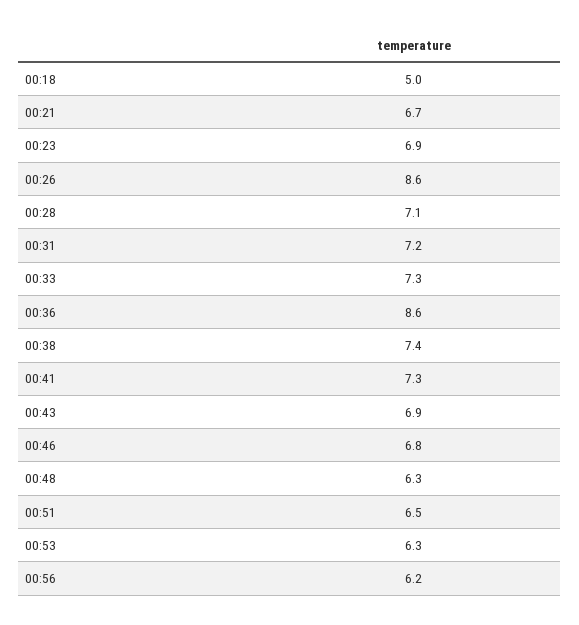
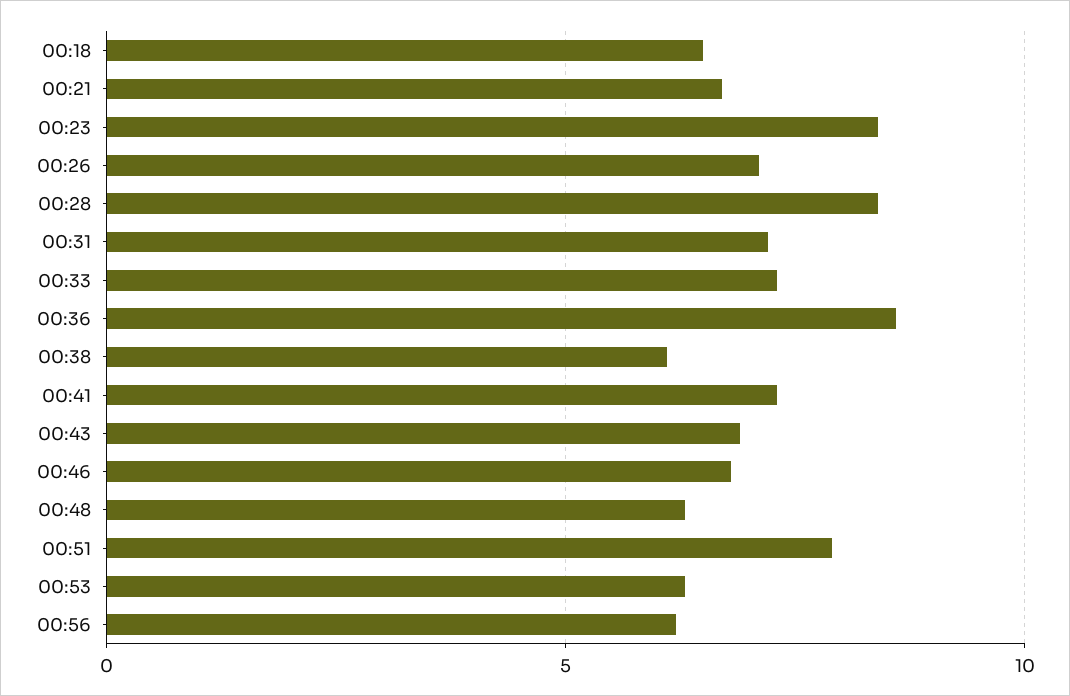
  {
-   "00:18": 5,
+   "00:18": 6.5,
    "00:21": 6.7,
-   "00:23": 6.9,
+   "00:23": 8.5,
-   "00:26": 8.6,
+   "00:26": 7,
-   "00:28": 7.1,
+   "00:28": 8.5,
    "00:31": 7.2,
    "00:33": 7.3,
    "00:36": 8.6,
-   "00:38": 7.4,
+   "00:38": 6,
    "00:41": 7.3,
    "00:43": 6.9,
    "00:46": 6.8,
    "00:48": 6.3,
-   "00:51": 6.5,
+   "00:51": 8,
    "00:53": 6.3,
    "00:56": 6.2
  }

